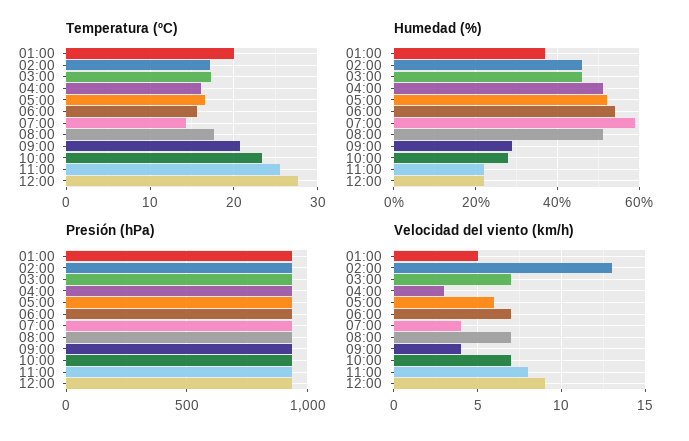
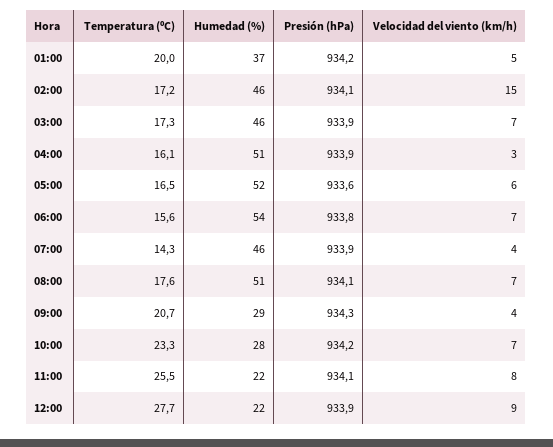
  {
    "Temperatura (ºC)": {
      "01:00": 20,
      "02:00": 17.2,
      "03:00": 17.3,
      "04:00": 16.1,
      "05:00": 16.5,
      "06:00": 15.6,
      "07:00": 14.3,
      "08:00": 17.6,
      "09:00": 20.7,
      "10:00": 23.3,
      "11:00": 25.5,
      "12:00": 27.7
    },
    "Humedad (%)": {
      "01:00": 37,
      "02:00": 46,
      "03:00": 46,
      "04:00": 51,
      "05:00": 52,
      "06:00": 54,
-     "07:00": 60,
+     "07:00": 46,
      "08:00": 51,
      "09:00": 29,
      "10:00": 28,
      "11:00": 22,
      "12:00": 22
    },
    "Presión (hPa)": {
      "01:00": 934.2,
      "02:00": 934.1,
      "03:00": 933.9,
      "04:00": 933.9,
      "05:00": 933.6,
      "06:00": 933.8,
      "07:00": 933.9,
      "08:00": 934.1,
      "09:00": 934.3,
      "10:00": 934.2,
      "11:00": 934.1,
      "12:00": 933.9
    },
    "Velocidad del viento (km/h)": {
      "01:00": 5,
-     "02:00": 13,
+     "02:00": 15,
      "03:00": 7,
      "04:00": 3,
      "05:00": 6,
      "06:00": 7,
      "07:00": 4,
      "08:00": 7,
      "09:00": 4,
      "10:00": 7,
      "11:00": 8,
      "12:00": 9
    }
  }

